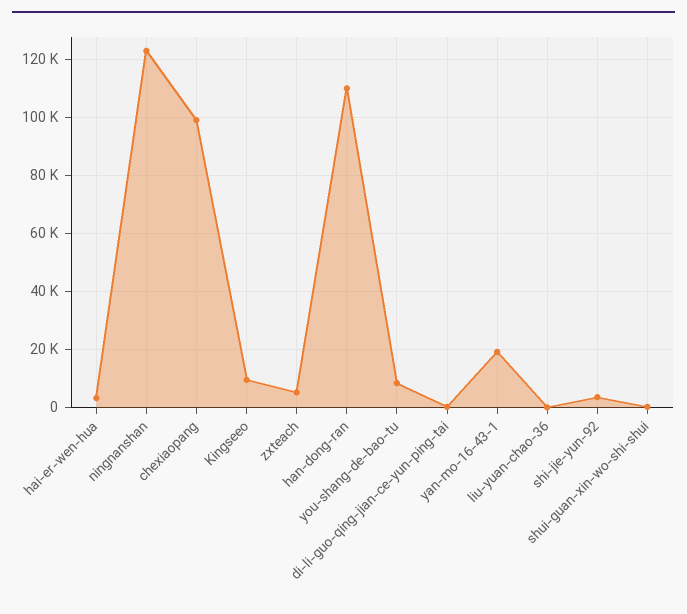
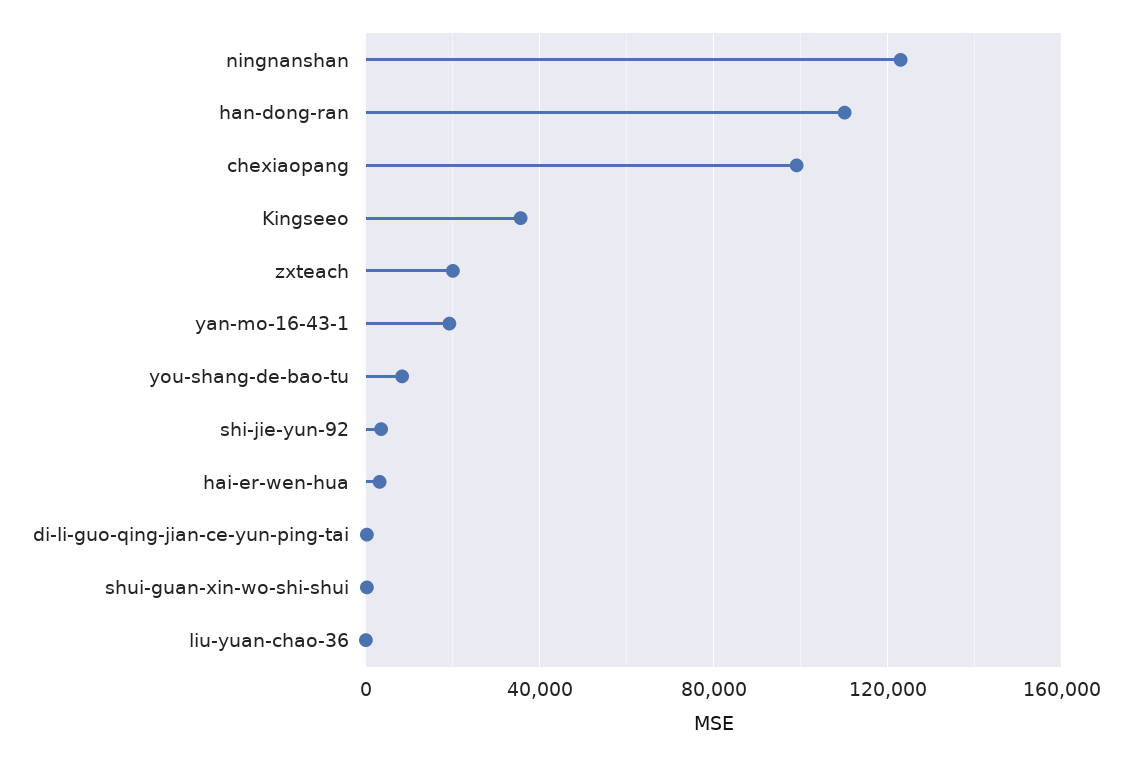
  {
    "hai-er-wen-hua": 2500,
    "ningnanshan": 122500,
    "chexiaopang": 100000,
-   "Kingseeo": 10000,
+   "Kingseeo": 35000,
-   "zxteach": 5000,
+   "zxteach": 20000,
    "han-dong-ran": 110000,
    "you-shang-de-bao-tu": 7500,
    "di-li-guo-qing-jian-ce-yun-ping-tai": 0,
    "yan-mo-16-43-1": 20000,
    "liu-yuan-chao-36": 0,
    "shi-jie-yun-92": 2500,
    "shui-guan-xin-wo-shi-shui": 0
  }

